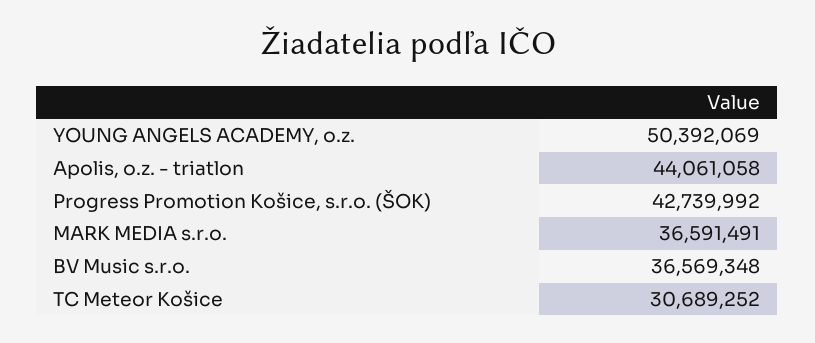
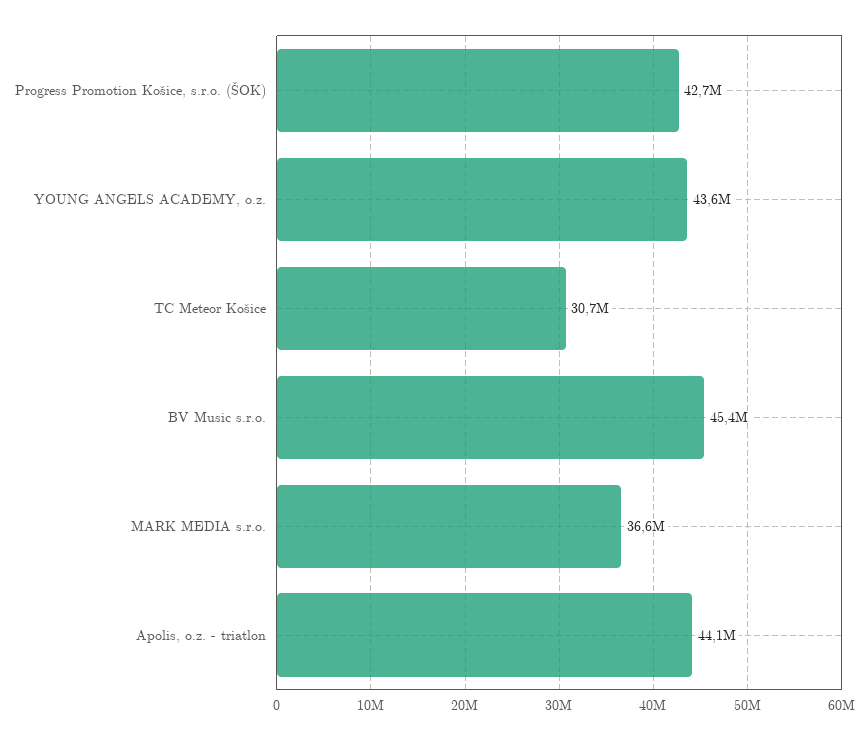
  {
-   "YOUNG ANGELS ACADEMY, o.z.": 50392069,
+   "YOUNG ANGELS ACADEMY, o.z.": 43600000,
    "Apolis, o.z. - triatlon": 44061058,
    "Progress Promotion Košice, s.r.o. (ŠOK)": 42739992,
    "MARK MEDIA s.r.o.": 36591491,
-   "BV Music s.r.o.": 36569348,
+   "BV Music s.r.o.": 45400000,
    "TC Meteor Košice": 30689252
  }

